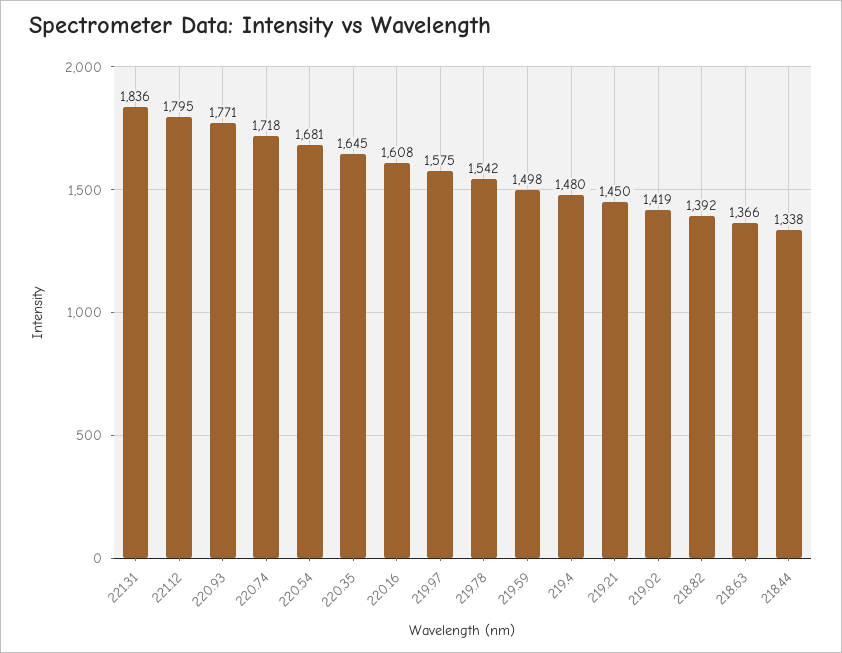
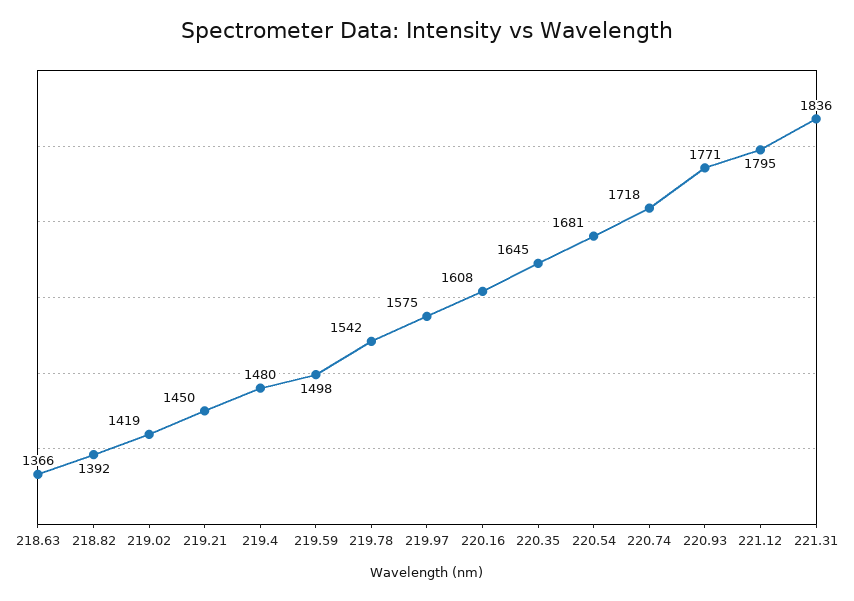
  {
    "221.31": 1836,
    "221.12": 1795,
    "220.93": 1771,
    "220.74": 1718,
    "220.54": 1681,
    "220.35": 1645,
    "220.16": 1608,
    "219.97": 1575,
    "219.78": 1542,
    "219.59": 1498,
    "219.4": 1480,
    "219.21": 1450,
    "219.02": 1419,
    "218.82": 1392,
-   "218.63": 1366,
+   "218.63": 1366
-   "218.44": 1338
  }

